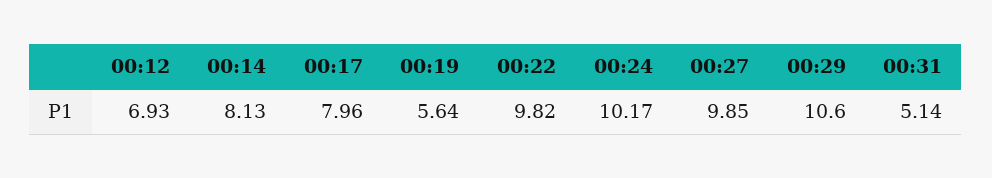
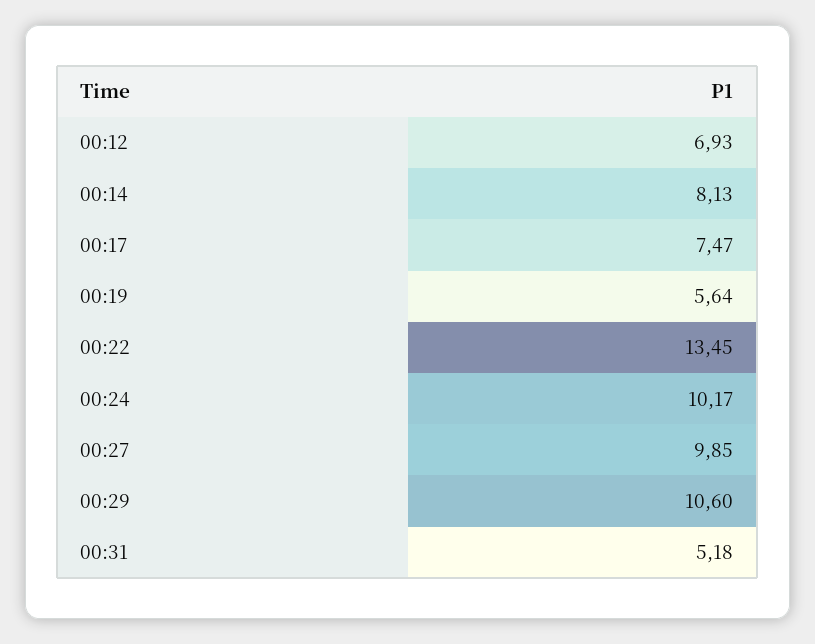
  {
    "00:12": 6.93,
    "00:14": 8.13,
-   "00:17": 7.96,
+   "00:17": 7.47,
    "00:19": 5.64,
-   "00:22": 9.82,
+   "00:22": 13.45,
    "00:24": 10.17,
    "00:27": 9.85,
    "00:29": 10.6,
-   "00:31": 5.14
+   "00:31": 5.18
  }

